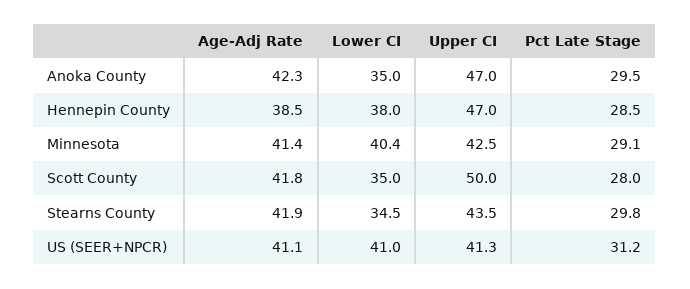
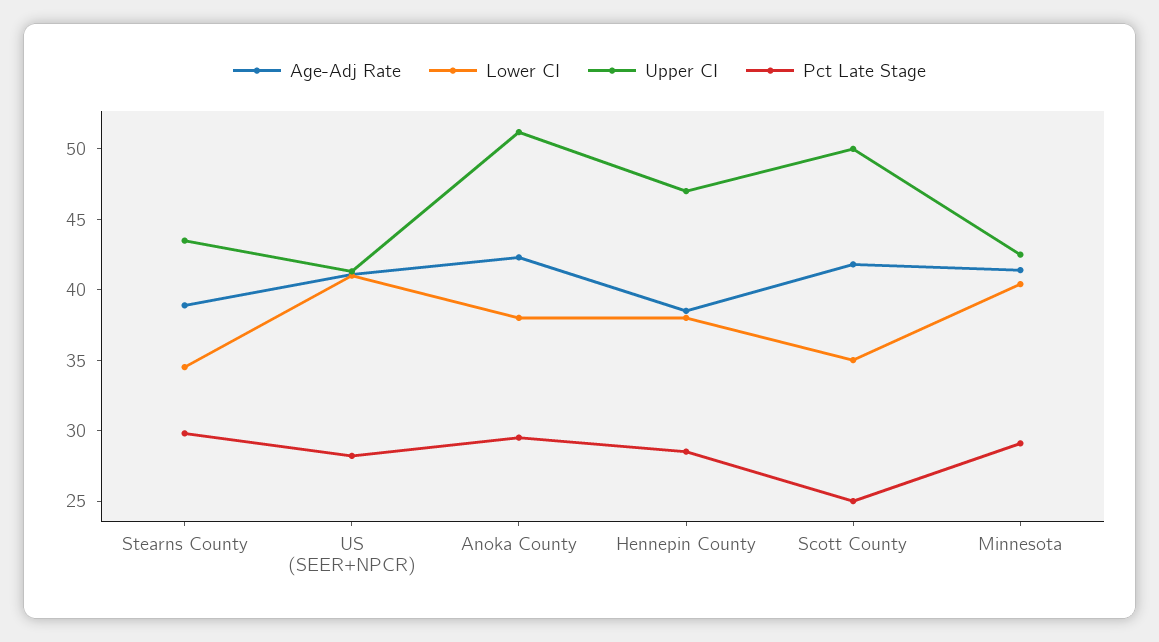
  {
    "Age-Adj Rate": {
      "Anoka County": 42.3,
      "Hennepin County": 38.5,
      "Minnesota": 41.4,
      "Scott County": 41.8,
-     "Stearns County": 41.9,
+     "Stearns County": 39,
      "US (SEER+NPCR)": 41.1
    },
    "Lower CI": {
-     "Anoka County": 35,
+     "Anoka County": 38,
      "Hennepin County": 38,
      "Minnesota": 40.4,
      "Scott County": 35,
      "Stearns County": 34.5,
      "US (SEER+NPCR)": 41
    },
    "Upper CI": {
-     "Anoka County": 47,
+     "Anoka County": 51,
      "Hennepin County": 47,
      "Minnesota": 42.5,
      "Scott County": 50,
      "Stearns County": 43.5,
      "US (SEER+NPCR)": 41.3
    },
    "Pct Late Stage": {
      "Anoka County": 29.5,
      "Hennepin County": 28.5,
      "Minnesota": 29.1,
-     "Scott County": 28,
+     "Scott County": 25,
      "Stearns County": 29.8,
-     "US (SEER+NPCR)": 31.2
+     "US (SEER+NPCR)": 28
    }
  }

